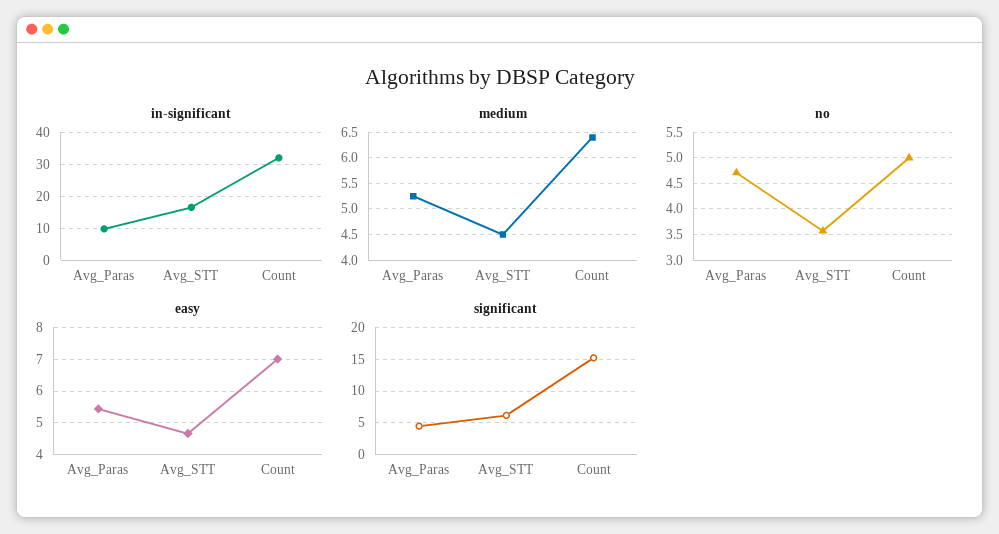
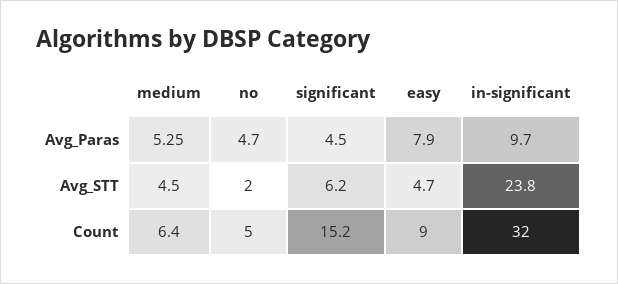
  {
    "in-significant": {
      "Avg_Paras": 9.7,
-     "Avg_STT": 16,
+     "Avg_STT": 23.8,
      "Count": 32
    },
    "medium": {
      "Avg_Paras": 5.25,
      "Avg_STT": 4.5,
      "Count": 6.4
    },
    "no": {
      "Avg_Paras": 4.7,
-     "Avg_STT": 3.5,
+     "Avg_STT": 2,
      "Count": 5
    },
    "easy": {
-     "Avg_Paras": 5.4,
+     "Avg_Paras": 7.9,
      "Avg_STT": 4.7,
-     "Count": 7
+     "Count": 9
    },
    "significant": {
      "Avg_Paras": 4.5,
      "Avg_STT": 6.2,
      "Count": 15.2
    }
  }

